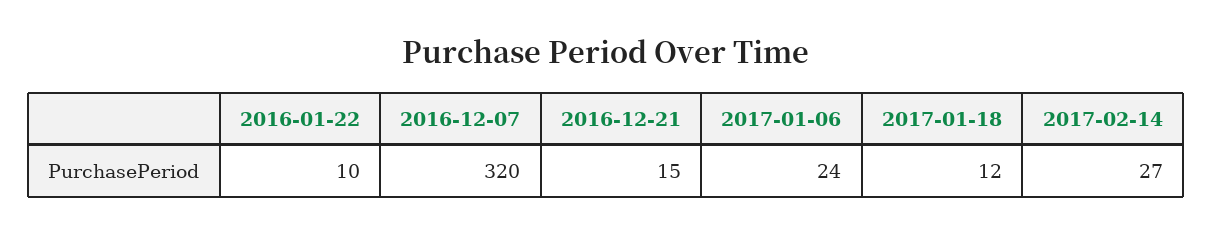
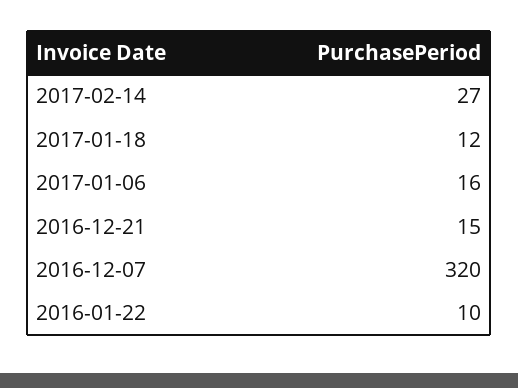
  {
    "2016-01-22": 10,
    "2016-12-07": 320,
    "2016-12-21": 15,
-   "2017-01-06": 24,
+   "2017-01-06": 16,
    "2017-01-18": 12,
    "2017-02-14": 27
  }

